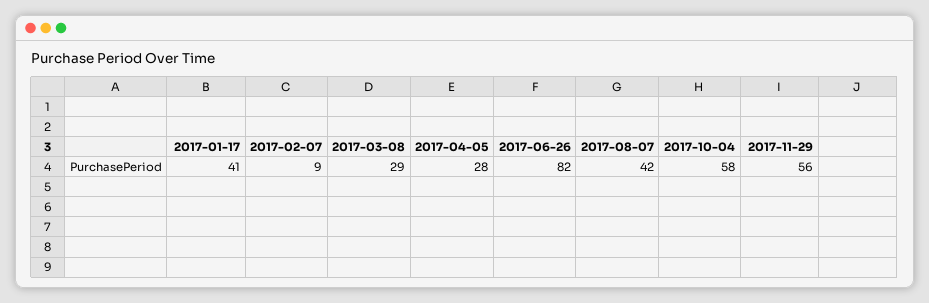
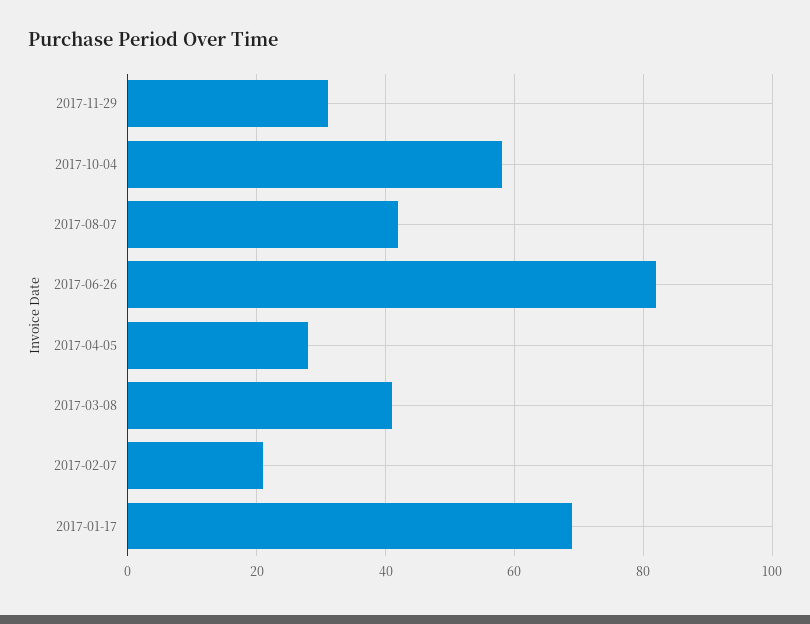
  {
-   "2017-01-17": 41,
+   "2017-01-17": 70,
-   "2017-02-07": 9,
+   "2017-02-07": 20,
-   "2017-03-08": 29,
+   "2017-03-08": 40,
    "2017-04-05": 28,
    "2017-06-26": 82,
    "2017-08-07": 42,
    "2017-10-04": 58,
-   "2017-11-29": 56
+   "2017-11-29": 30
  }

